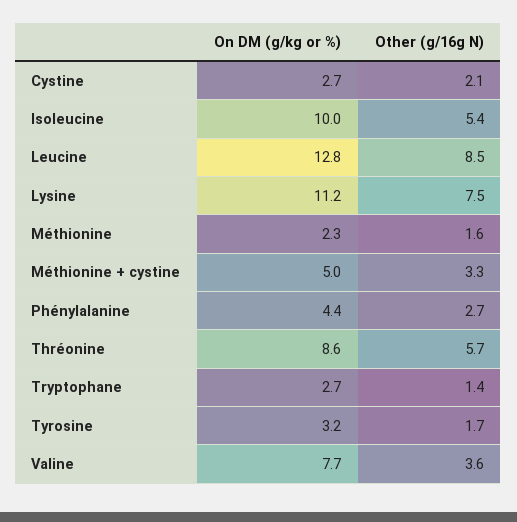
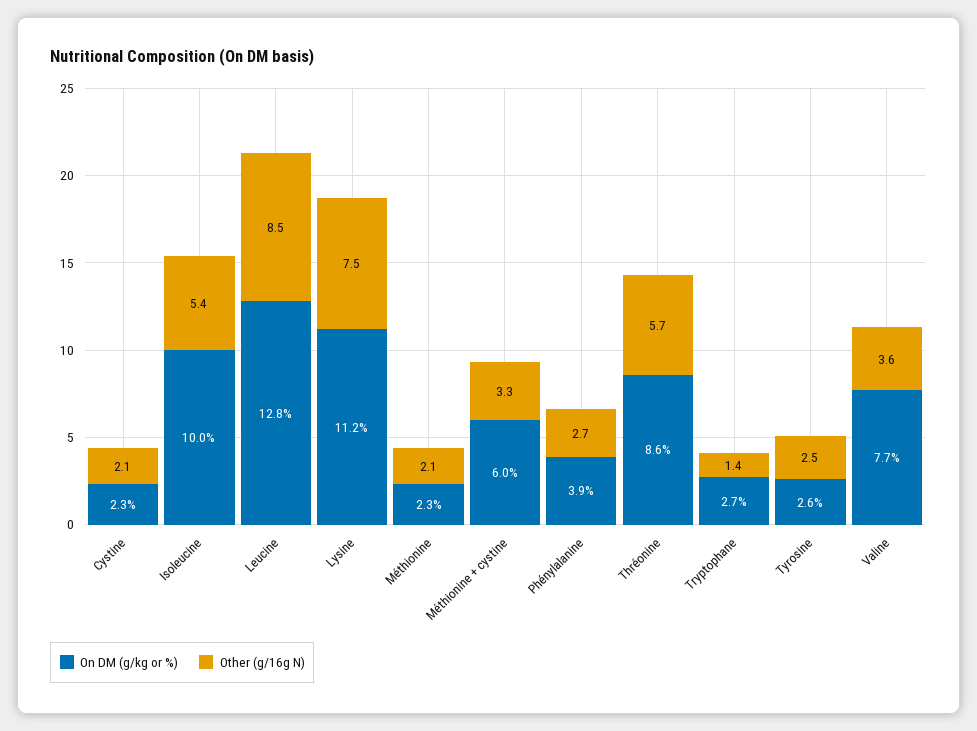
  {
    "On DM (g/kg or %)": {
-     "Cystine": 2.7,
+     "Cystine": 2.3,
      "Isoleucine": 10,
      "Leucine": 12.8,
      "Lysine": 11.2,
      "Méthionine": 2.3,
-     "Méthionine + cystine": 5,
+     "Méthionine + cystine": 6,
-     "Phénylalanine": 4.4,
+     "Phénylalanine": 3.9,
      "Thréonine": 8.6,
      "Tryptophane": 2.7,
-     "Tyrosine": 3.2,
+     "Tyrosine": 2.6,
      "Valine": 7.7
    },
    "Other (g/16g N)": {
      "Cystine": 2.1,
      "Isoleucine": 5.4,
      "Leucine": 8.5,
      "Lysine": 7.5,
-     "Méthionine": 1.6,
+     "Méthionine": 2.1,
      "Méthionine + cystine": 3.3,
      "Phénylalanine": 2.7,
      "Thréonine": 5.7,
      "Tryptophane": 1.4,
-     "Tyrosine": 1.7,
+     "Tyrosine": 2.5,
      "Valine": 3.6
    }
  }

